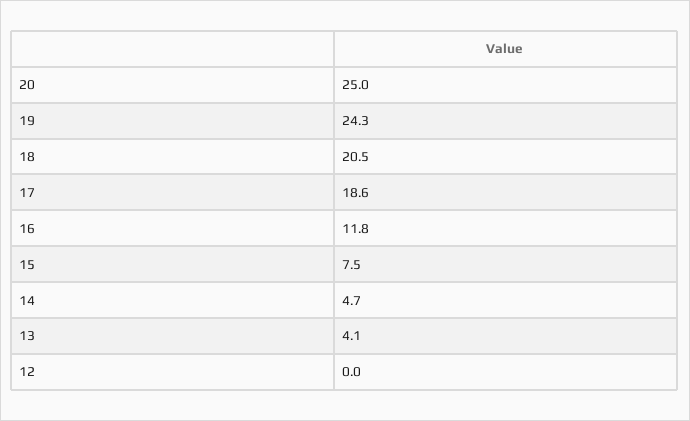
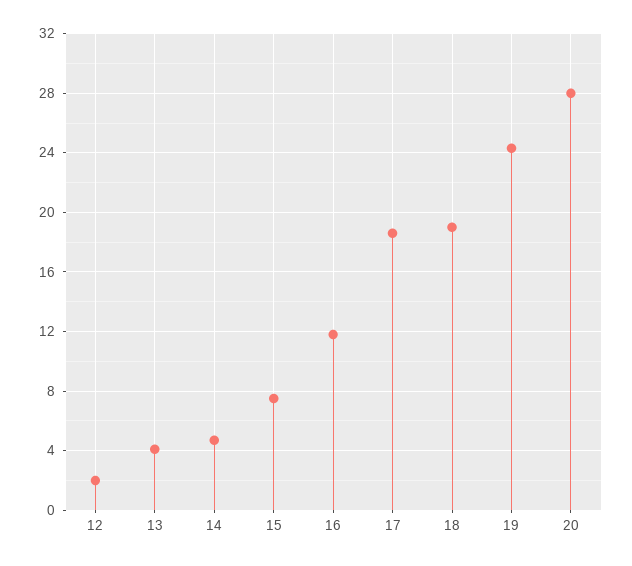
  {
-   "20": 25,
+   "20": 28,
    "19": 24.3,
-   "18": 20.5,
+   "18": 19,
    "17": 18.6,
    "16": 11.8,
    "15": 7.5,
    "14": 4.7,
    "13": 4.1,
-   "12": 0
+   "12": 2
  }

